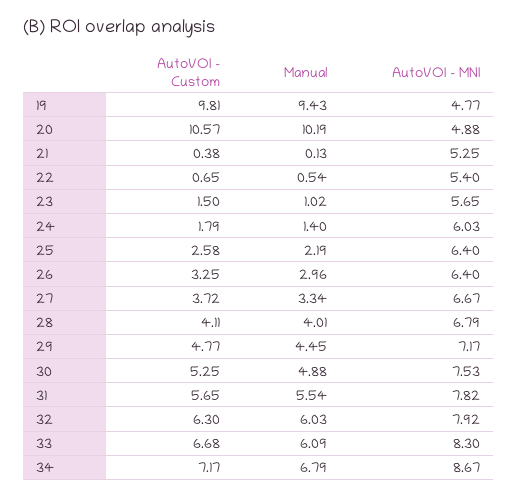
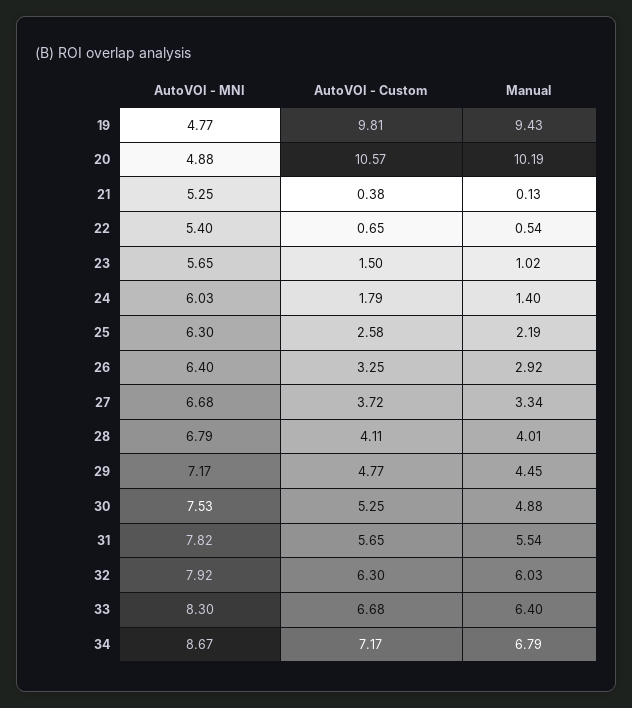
  {
    "AutoVOI - Custom": {
      "19": 9.81,
      "20": 10.57,
      "21": 0.38,
      "22": 0.65,
      "23": 1.5,
      "24": 1.79,
      "25": 2.58,
      "26": 3.25,
      "27": 3.72,
      "28": 4.11,
      "29": 4.77,
      "30": 5.25,
      "31": 5.65,
      "32": 6.3,
      "33": 6.68,
      "34": 7.17
    },
    "Manual": {
      "19": 9.43,
      "20": 10.19,
      "21": 0.13,
      "22": 0.54,
      "23": 1.02,
      "24": 1.4,
      "25": 2.19,
-     "26": 2.96,
+     "26": 2.92,
      "27": 3.34,
      "28": 4.01,
      "29": 4.45,
      "30": 4.88,
      "31": 5.54,
      "32": 6.03,
-     "33": 6.09,
+     "33": 6.4,
      "34": 6.79
    },
    "AutoVOI - MNI": {
      "19": 4.77,
      "20": 4.88,
      "21": 5.25,
      "22": 5.4,
      "23": 5.65,
      "24": 6.03,
-     "25": 6.4,
+     "25": 6.3,
      "26": 6.4,
-     "27": 6.67,
+     "27": 6.68,
      "28": 6.79,
      "29": 7.17,
      "30": 7.53,
      "31": 7.82,
      "32": 7.92,
      "33": 8.3,
      "34": 8.67
    }
  }

